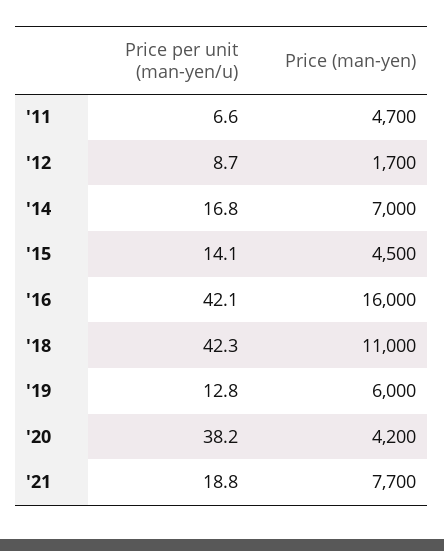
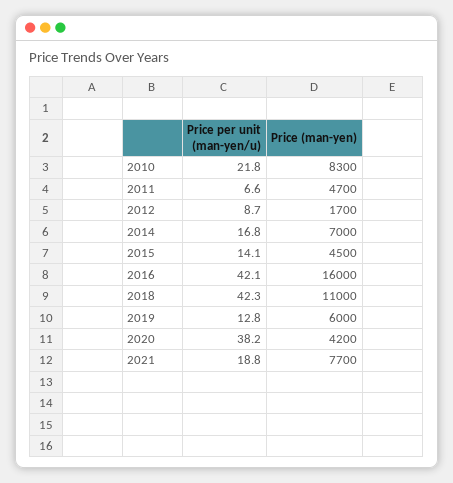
  {
    "Price per unit (man-yen/u)": {
      "'11": 6.6,
      "'12": 8.7,
      "'14": 16.8,
      "'15": 14.1,
      "'16": 42.1,
      "'18": 42.3,
      "'19": 12.8,
      "'20": 38.2,
-     "'21": 18.8
+     "'21": 18.8,
+     "2010": 21.8
    },
    "Price (man-yen)": {
      "'11": 4700,
      "'12": 1700,
      "'14": 7000,
      "'15": 4500,
      "'16": 16000,
      "'18": 11000,
      "'19": 6000,
      "'20": 4200,
-     "'21": 7700
+     "'21": 7700,
+     "2010": 8300
    }
  }

